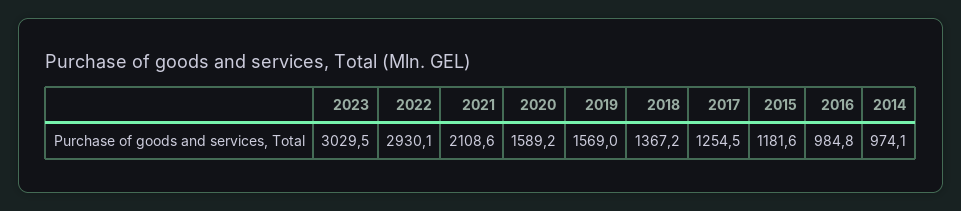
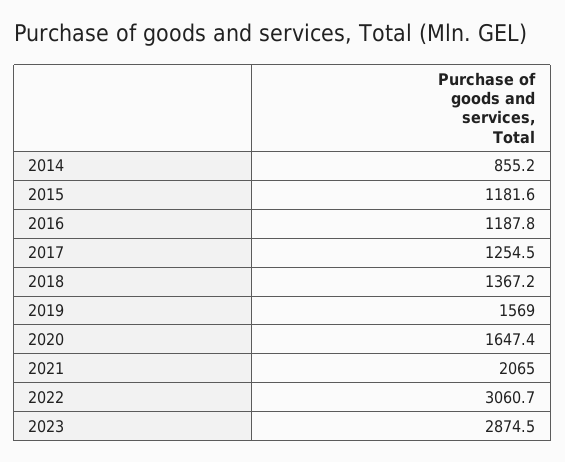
  {
-   "2023": 3029.5,
+   "2023": 2874.5,
-   "2022": 2930.1,
+   "2022": 3060.7,
-   "2021": 2108.6,
+   "2021": 2065,
-   "2020": 1589.2,
+   "2020": 1647.4,
    "2019": 1569,
    "2018": 1367.2,
    "2017": 1254.5,
    "2015": 1181.6,
-   "2016": 984.8,
+   "2016": 1187.8,
-   "2014": 974.1
+   "2014": 855.2
  }

